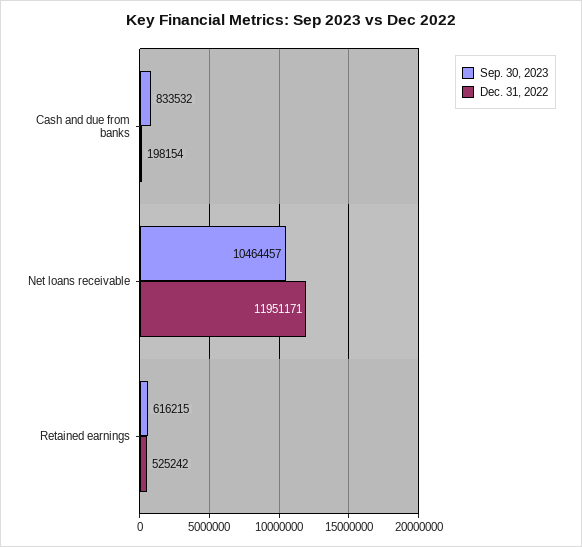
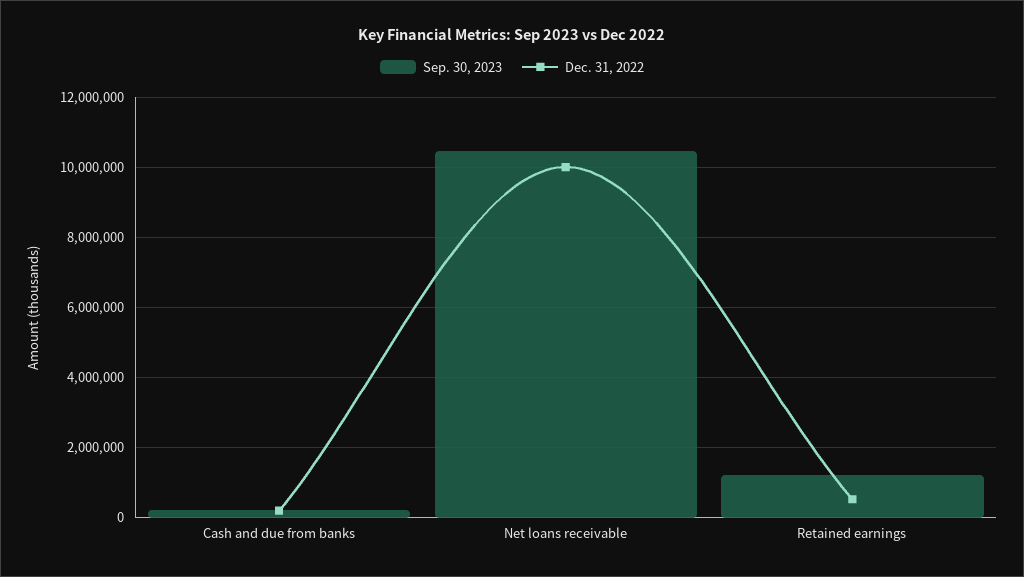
  {
    "Sep. 30, 2023": {
-     "Cash and due from banks": 833532,
+     "Cash and due from banks": 200000,
      "Net loans receivable": 10464457,
-     "Retained earnings": 616215
+     "Retained earnings": 1200000
    },
    "Dec. 31, 2022": {
      "Cash and due from banks": 198154,
-     "Net loans receivable": 11951171,
+     "Net loans receivable": 10000000,
      "Retained earnings": 525242
    }
  }

